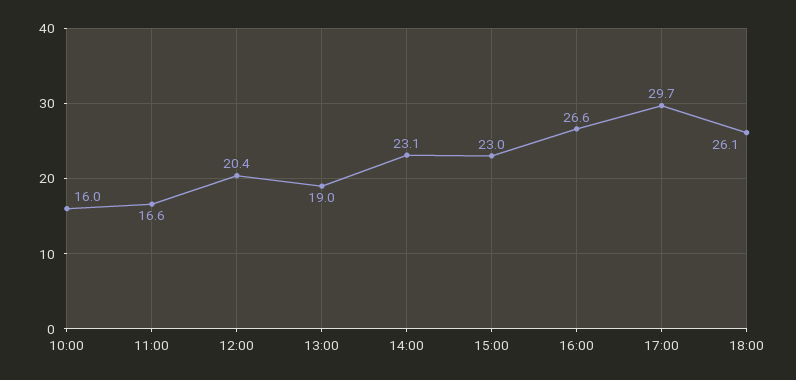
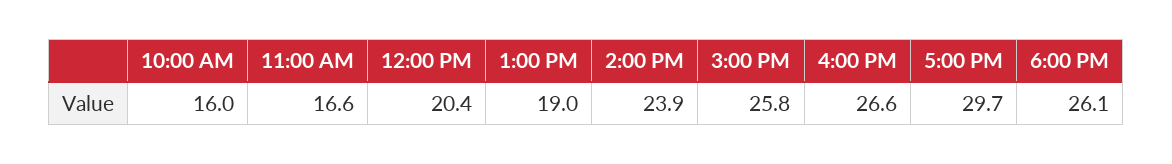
  {
    "10:00": 16,
    "11:00": 16.6,
    "12:00": 20.4,
    "13:00": 19,
-   "14:00": 23.1,
+   "14:00": 23.9,
-   "15:00": 23,
+   "15:00": 25.8,
    "16:00": 26.6,
    "17:00": 29.7,
    "18:00": 26.1
  }

